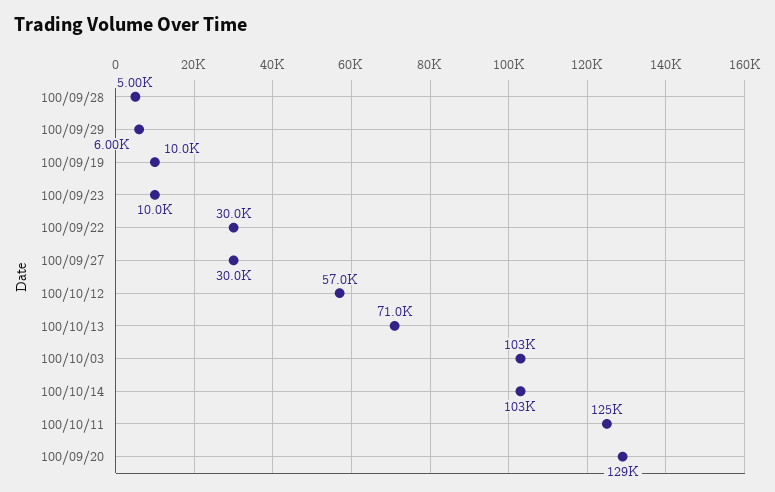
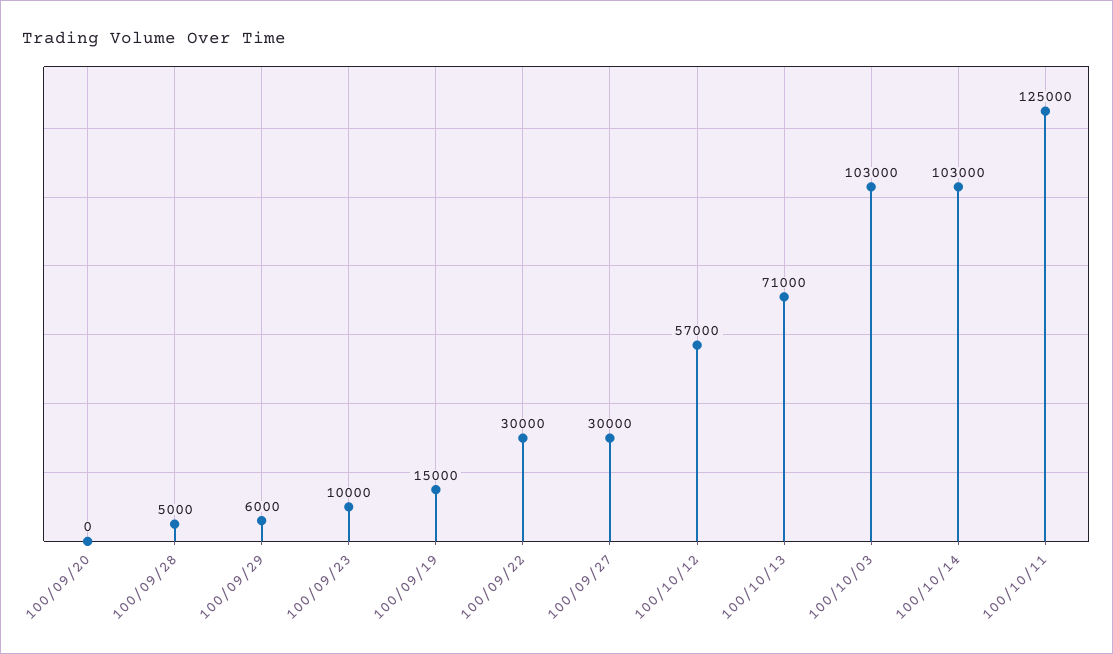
  {
    "100/09/28": 5000,
    "100/09/29": 6000,
-   "100/09/19": 10000,
+   "100/09/19": 15000,
    "100/09/23": 10000,
    "100/09/22": 30000,
    "100/09/27": 30000,
    "100/10/12": 57000,
    "100/10/13": 71000,
    "100/10/03": 103000,
    "100/10/14": 103000,
    "100/10/11": 125000,
-   "100/09/20": 129000
+   "100/09/20": 0
  }

